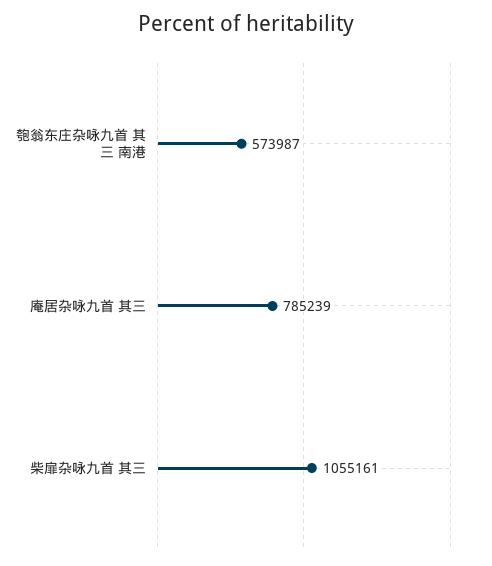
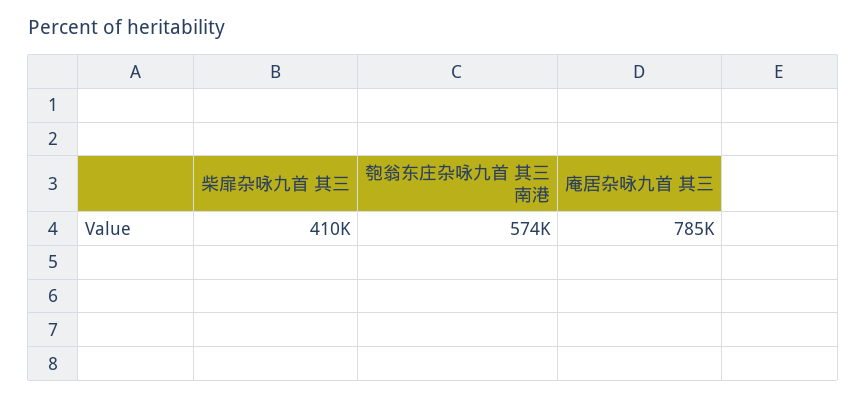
  {
    "匏翁东庄杂咏九首 其三 南港": 573987,
    "庵居杂咏九首 其三": 785239,
-   "柴扉杂咏九首 其三": 1055161
+   "柴扉杂咏九首 其三": 410000
  }

